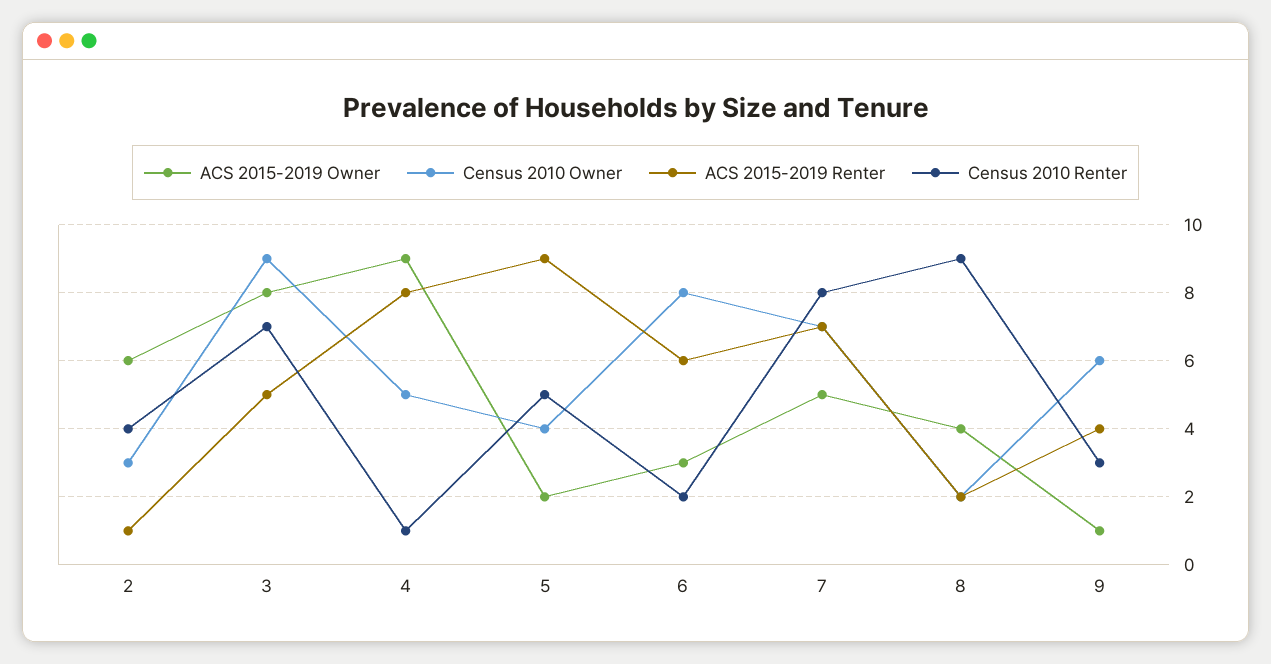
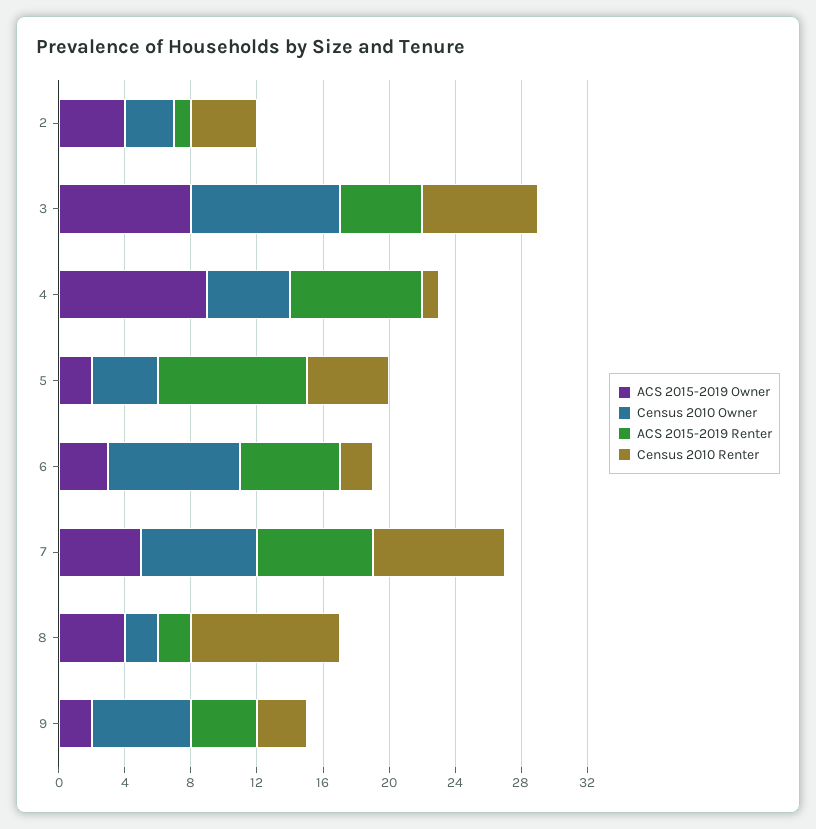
  {
    "ACS 2015-2019 Owner": {
-     "2": 6,
+     "2": 4,
      "3": 8,
      "4": 9,
      "5": 2,
      "6": 3,
      "7": 5,
      "8": 4,
-     "9": 1
+     "9": 2
    },
    "Census 2010 Owner": {
      "2": 3,
      "3": 9,
      "4": 5,
      "5": 4,
      "6": 8,
      "7": 7,
      "8": 2,
      "9": 6
    },
    "ACS 2015-2019 Renter": {
      "2": 1,
      "3": 5,
      "4": 8,
      "5": 9,
      "6": 6,
      "7": 7,
      "8": 2,
      "9": 4
    },
    "Census 2010 Renter": {
      "2": 4,
      "3": 7,
      "4": 1,
      "5": 5,
      "6": 2,
      "7": 8,
      "8": 9,
      "9": 3
    }
  }

